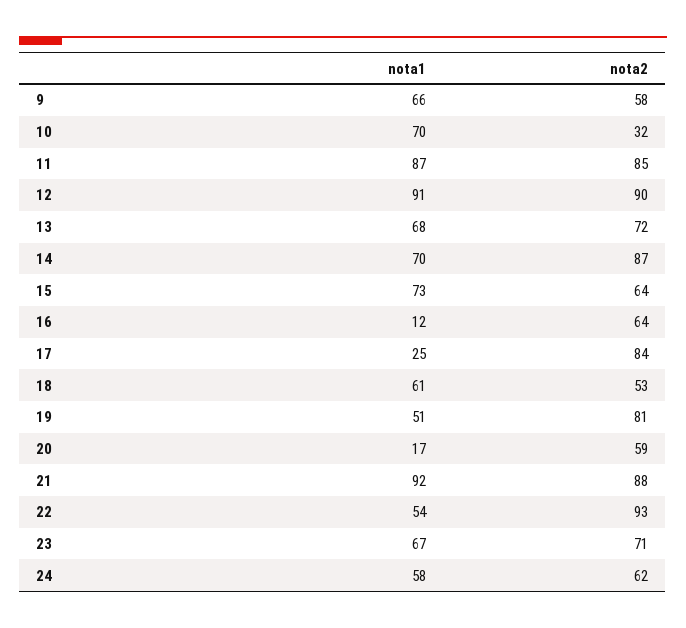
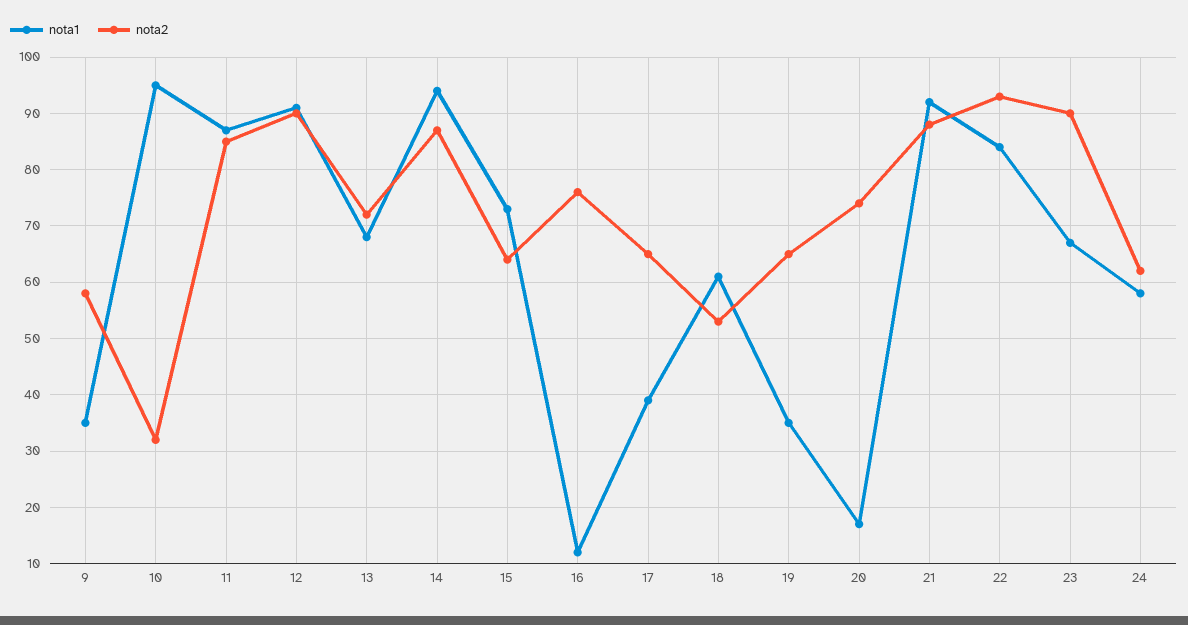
  {
    "nota1": {
-     "9": 66,
+     "9": 35,
-     "10": 70,
+     "10": 95,
      "11": 87,
      "12": 91,
      "13": 68,
-     "14": 70,
+     "14": 95,
      "15": 73,
      "16": 12,
-     "17": 25,
+     "17": 40,
      "18": 61,
-     "19": 51,
+     "19": 35,
      "20": 17,
      "21": 92,
-     "22": 54,
+     "22": 85,
      "23": 67,
      "24": 58
    },
    "nota2": {
      "9": 58,
      "10": 32,
      "11": 85,
      "12": 90,
      "13": 72,
      "14": 87,
      "15": 64,
-     "16": 64,
+     "16": 75,
-     "17": 84,
+     "17": 65,
      "18": 53,
-     "19": 81,
+     "19": 65,
-     "20": 59,
+     "20": 75,
      "21": 88,
      "22": 93,
-     "23": 71,
+     "23": 90,
      "24": 62
    }
  }

